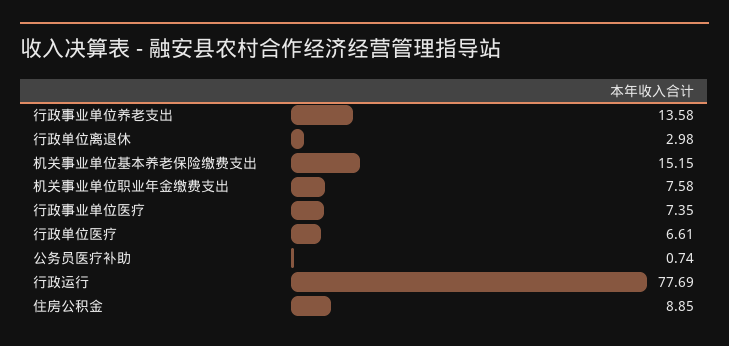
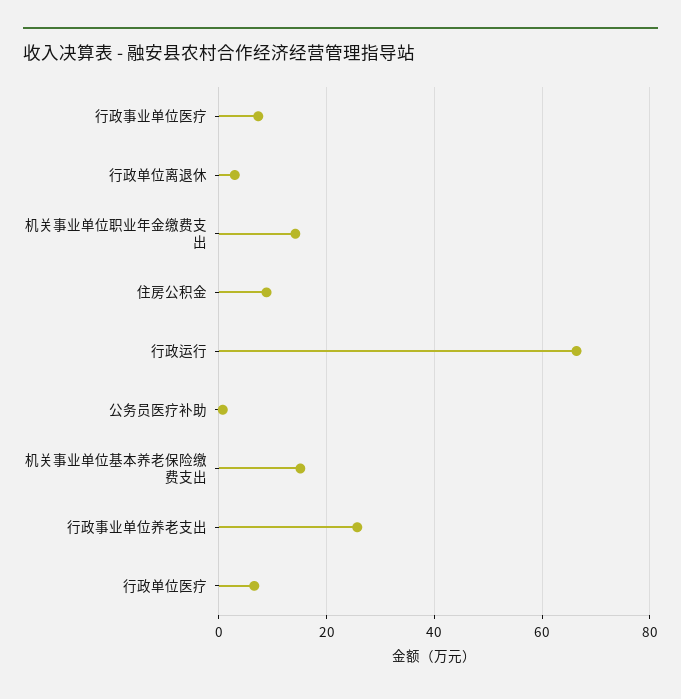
  {
-   "行政事业单位养老支出": 13.58,
+   "行政事业单位养老支出": 26,
    "行政单位离退休": 2.98,
    "机关事业单位基本养老保险缴费支出": 15.15,
-   "机关事业单位职业年金缴费支出": 7.58,
+   "机关事业单位职业年金缴费支出": 14,
    "行政事业单位医疗": 7.35,
    "行政单位医疗": 6.61,
    "公务员医疗补助": 0.74,
-   "行政运行": 77.69,
+   "行政运行": 66,
    "住房公积金": 8.85
  }

